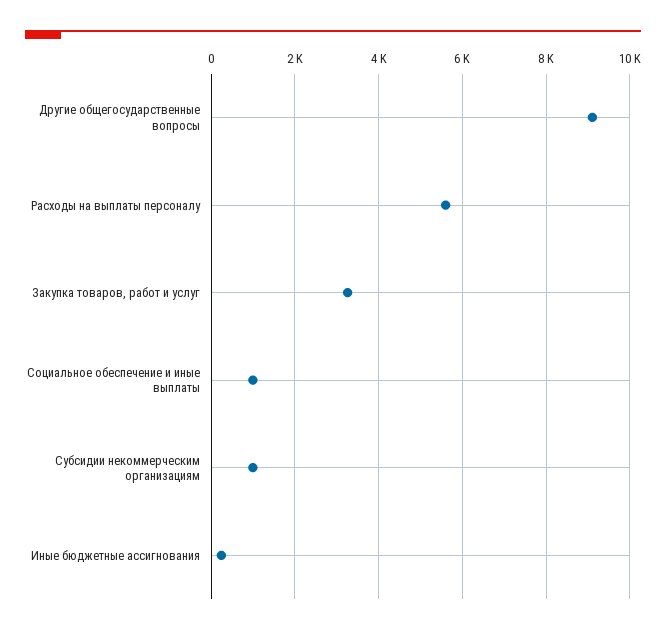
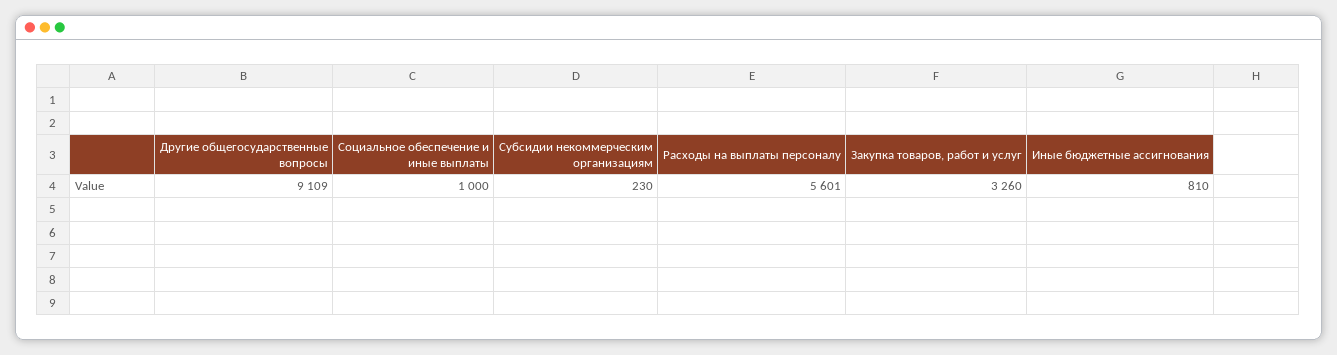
  {
    "Другие общегосударственные вопросы": 9109,
    "Расходы на выплаты персоналу": 5601,
    "Закупка товаров, работ и услуг": 3260,
    "Социальное обеспечение и иные выплаты": 1000,
-   "Субсидии некоммерческим организациям": 1000,
+   "Субсидии некоммерческим организациям": 230,
-   "Иные бюджетные ассигнования": 200
+   "Иные бюджетные ассигнования": 810
  }

